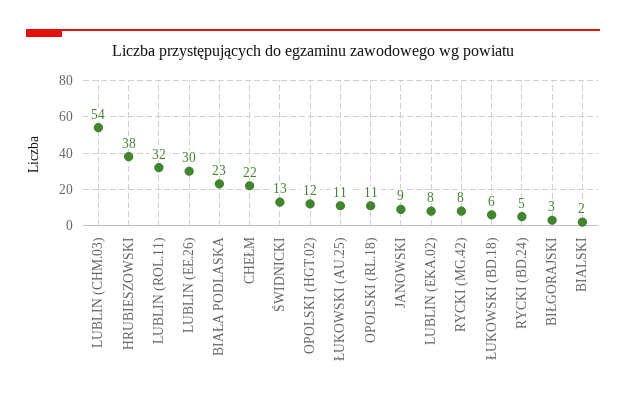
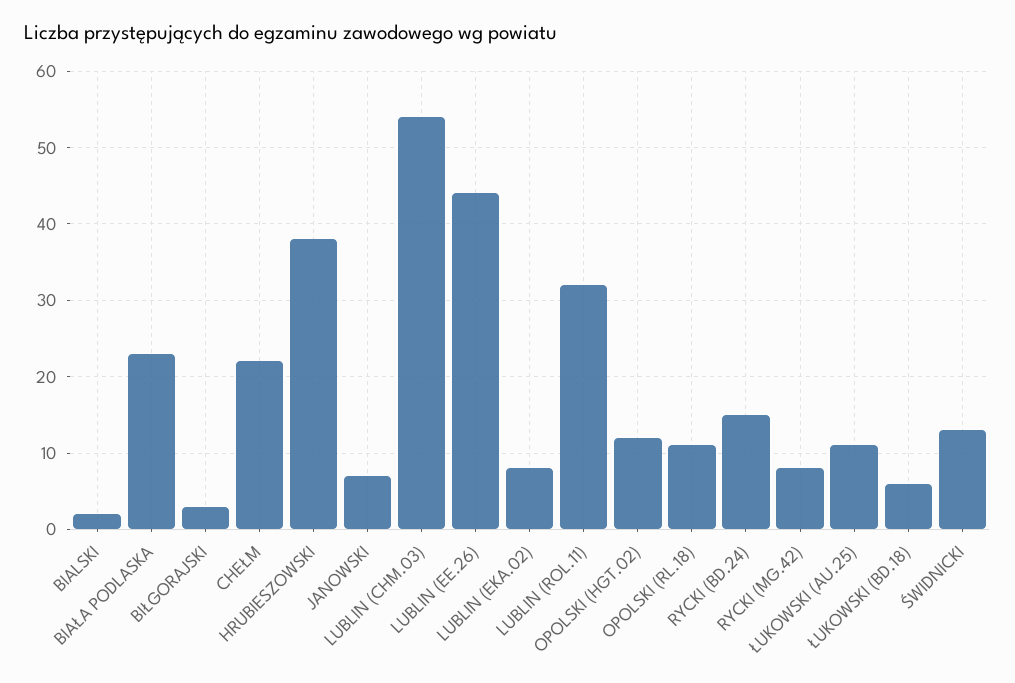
  {
    "LUBLIN (CHM.03)": 54,
    "HRUBIESZOWSKI": 38,
    "LUBLIN (ROL.11)": 32,
-   "LUBLIN (EE.26)": 30,
+   "LUBLIN (EE.26)": 44,
    "BIAŁA PODLASKA": 23,
    "CHEŁM": 22,
    "ŚWIDNICKI": 13,
    "OPOLSKI (HGT.02)": 12,
    "ŁUKOWSKI (AU.25)": 11,
    "OPOLSKI (RL.18)": 11,
-   "JANOWSKI": 9,
+   "JANOWSKI": 7,
    "LUBLIN (EKA.02)": 8,
    "RYCKI (MG.42)": 8,
    "ŁUKOWSKI (BD.18)": 6,
-   "RYCKI (BD.24)": 5,
+   "RYCKI (BD.24)": 15,
    "BIŁGORAJSKI": 3,
    "BIALSKI": 2
  }

